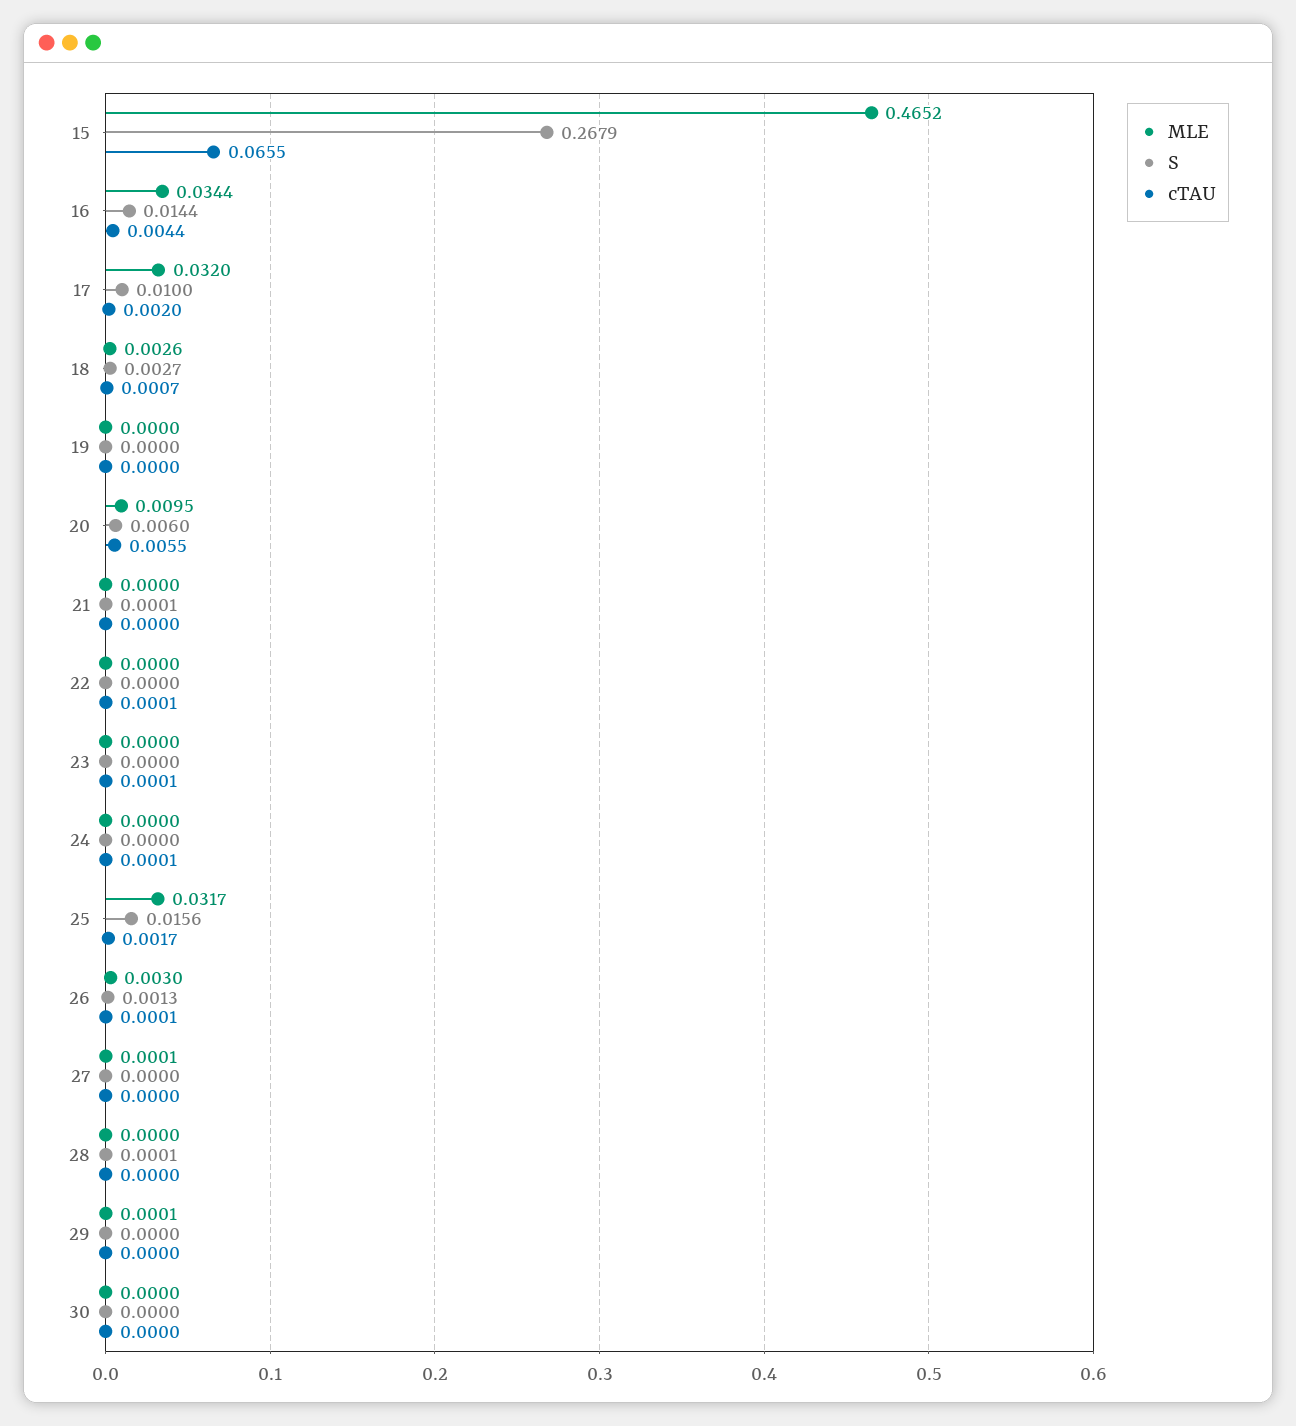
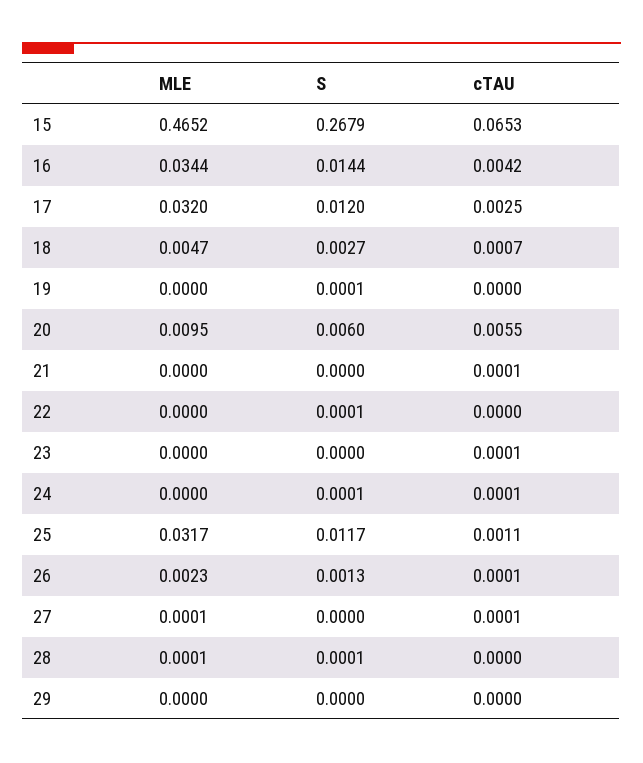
  {
    "MLE": {
      "15": 0.4652,
      "16": 0.0344,
      "17": 0.032,
-     "18": 0.0026,
+     "18": 0.0047,
      "19": 0,
      "20": 0.0095,
      "21": 0,
      "22": 0,
      "23": 0,
      "24": 0,
      "25": 0.0317,
-     "26": 0.003,
+     "26": 0.0023,
      "27": 0.0001,
-     "28": 0,
+     "28": 0.0001,
-     "29": 0.0001,
+     "29": 0
-     "30": 0
    },
    "S": {
      "15": 0.2679,
      "16": 0.0144,
-     "17": 0.01,
+     "17": 0.012,
      "18": 0.0027,
-     "19": 0,
+     "19": 0.0001,
      "20": 0.006,
-     "21": 0.0001,
+     "21": 0,
-     "22": 0,
+     "22": 0.0001,
      "23": 0,
-     "24": 0,
+     "24": 0.0001,
-     "25": 0.0156,
+     "25": 0.0117,
      "26": 0.0013,
      "27": 0,
      "28": 0.0001,
-     "29": 0,
+     "29": 0
-     "30": 0
    },
    "cTAU": {
-     "15": 0.0655,
+     "15": 0.0653,
-     "16": 0.0044,
+     "16": 0.0042,
-     "17": 0.002,
+     "17": 0.0025,
      "18": 0.0007,
      "19": 0,
      "20": 0.0055,
-     "21": 0,
+     "21": 0.0001,
-     "22": 0.0001,
+     "22": 0,
      "23": 0.0001,
      "24": 0.0001,
-     "25": 0.0017,
+     "25": 0.0011,
      "26": 0.0001,
-     "27": 0,
+     "27": 0.0001,
      "28": 0,
-     "29": 0,
+     "29": 0
-     "30": 0
    }
  }

